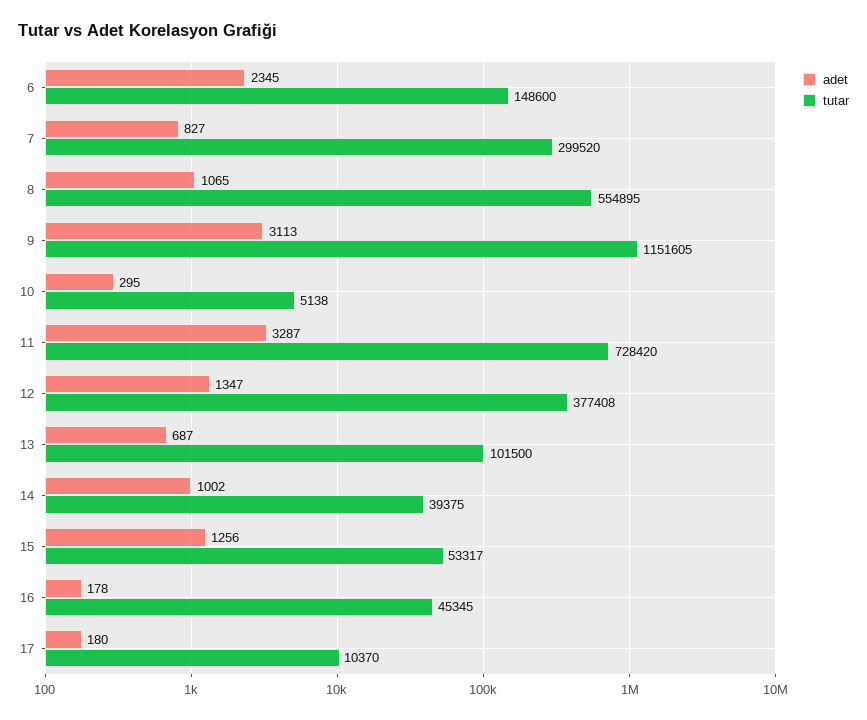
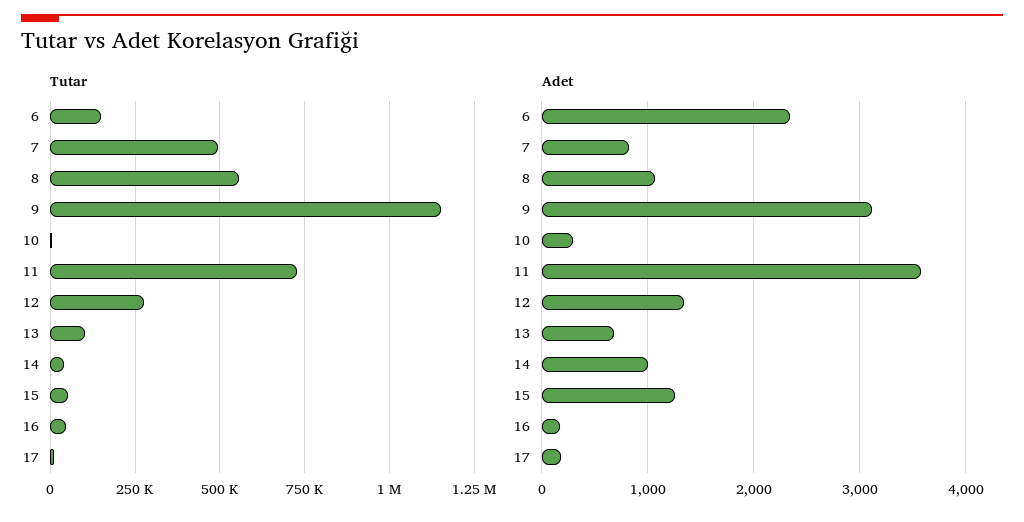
  {
    "adet": {
      "6": 2345,
      "7": 827,
      "8": 1065,
      "9": 3113,
      "10": 295,
-     "11": 3287,
+     "11": 3600,
      "12": 1347,
      "13": 687,
      "14": 1002,
      "15": 1256,
      "16": 178,
      "17": 180
    },
    "tutar": {
      "6": 148600,
-     "7": 299520,
+     "7": 500000,
      "8": 554895,
      "9": 1151605,
      "10": 5138,
      "11": 728420,
-     "12": 377408,
+     "12": 275000,
      "13": 101500,
      "14": 39375,
      "15": 53317,
      "16": 45345,
      "17": 10370
    }
  }

